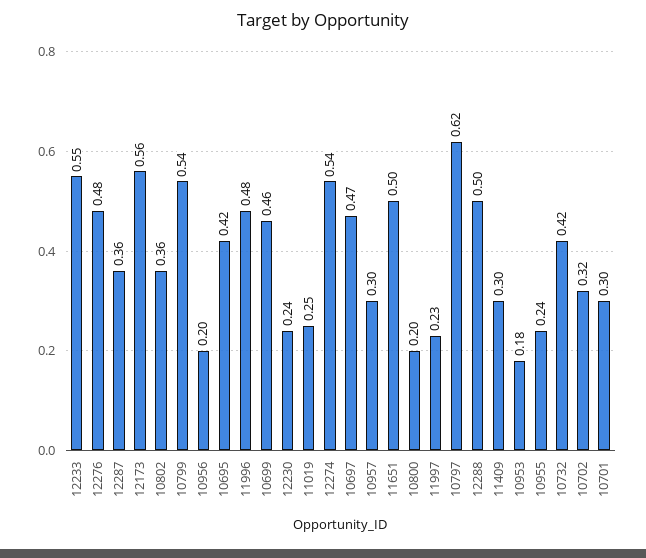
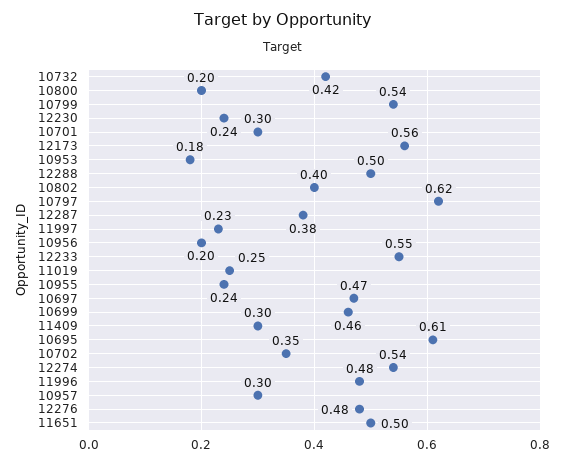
  {
    "12233": 0.55,
    "12276": 0.48,
-   "12287": 0.36,
+   "12287": 0.38,
    "12173": 0.56,
-   "10802": 0.36,
+   "10802": 0.4,
    "10799": 0.54,
    "10956": 0.2,
-   "10695": 0.42,
+   "10695": 0.61,
    "11996": 0.48,
    "10699": 0.46,
    "12230": 0.24,
    "11019": 0.25,
    "12274": 0.54,
    "10697": 0.47,
    "10957": 0.3,
    "11651": 0.5,
    "10800": 0.2,
    "11997": 0.23,
    "10797": 0.62,
    "12288": 0.5,
    "11409": 0.3,
    "10953": 0.18,
    "10955": 0.24,
    "10732": 0.42,
-   "10702": 0.32,
+   "10702": 0.35,
    "10701": 0.3
  }

